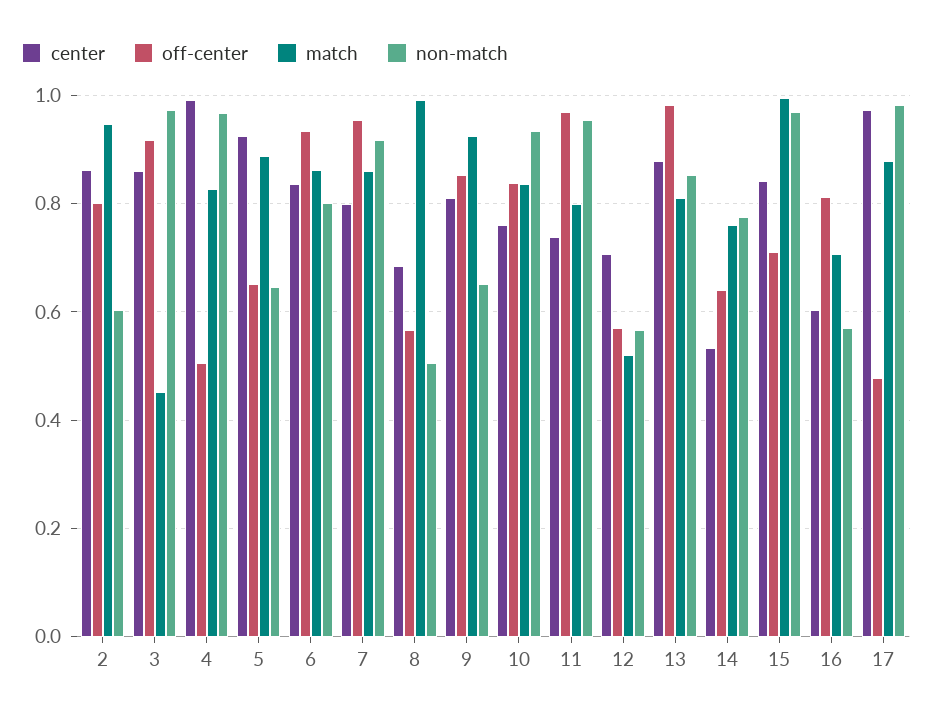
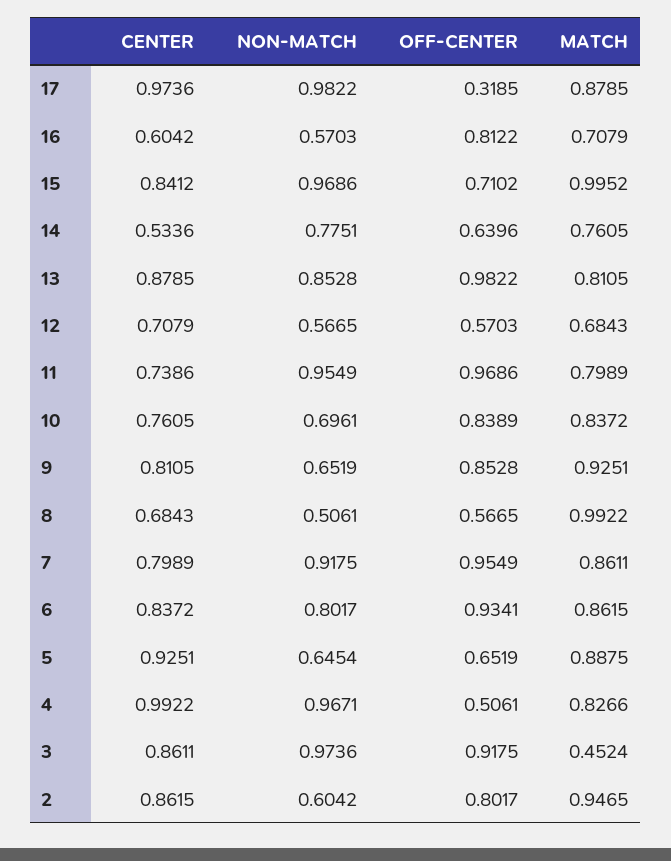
  {
    "center": {
      "2": 0.8615,
      "3": 0.8611,
      "4": 0.9922,
      "5": 0.9251,
      "6": 0.8372,
      "7": 0.7989,
      "8": 0.6843,
      "9": 0.8105,
      "10": 0.7605,
      "11": 0.7386,
      "12": 0.7079,
      "13": 0.8785,
      "14": 0.5336,
      "15": 0.8412,
      "16": 0.6042,
      "17": 0.9736
    },
    "off-center": {
      "2": 0.8017,
      "3": 0.9175,
      "4": 0.5061,
      "5": 0.6519,
      "6": 0.9341,
      "7": 0.9549,
      "8": 0.5665,
      "9": 0.8528,
      "10": 0.8389,
      "11": 0.9686,
      "12": 0.5703,
      "13": 0.9822,
      "14": 0.6396,
      "15": 0.7102,
      "16": 0.8122,
-     "17": 0.48
+     "17": 0.3185
    },
    "match": {
      "2": 0.9465,
      "3": 0.4524,
      "4": 0.8266,
      "5": 0.8875,
      "6": 0.8615,
      "7": 0.8611,
      "8": 0.9922,
      "9": 0.9251,
      "10": 0.8372,
      "11": 0.7989,
-     "12": 0.52,
+     "12": 0.6843,
      "13": 0.8105,
      "14": 0.7605,
      "15": 0.9952,
      "16": 0.7079,
      "17": 0.8785
    },
    "non-match": {
      "2": 0.6042,
      "3": 0.9736,
      "4": 0.9671,
      "5": 0.6454,
      "6": 0.8017,
      "7": 0.9175,
      "8": 0.5061,
      "9": 0.6519,
-     "10": 0.94,
+     "10": 0.6961,
      "11": 0.9549,
      "12": 0.5665,
      "13": 0.8528,
      "14": 0.7751,
      "15": 0.9686,
      "16": 0.5703,
      "17": 0.9822
    }
  }

